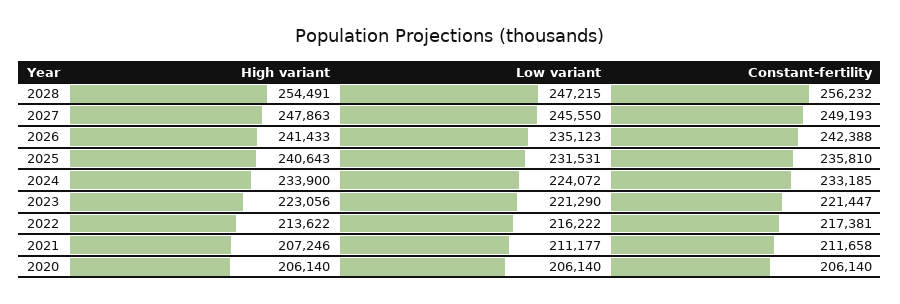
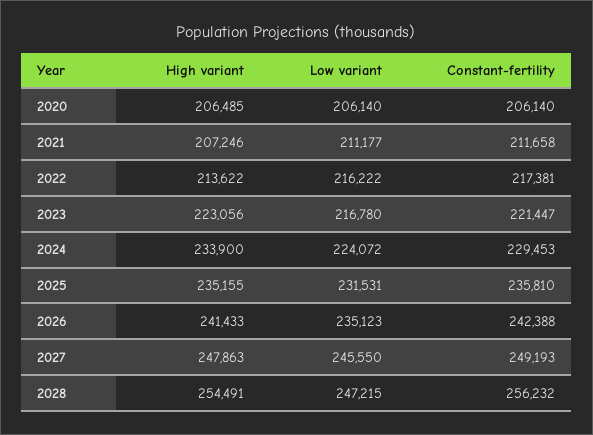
  {
    "High variant": {
      "2028": 254491,
      "2027": 247863,
      "2026": 241433,
-     "2025": 240643,
+     "2025": 235155,
      "2024": 233900,
      "2023": 223056,
      "2022": 213622,
      "2021": 207246,
-     "2020": 206140
+     "2020": 206485
    },
    "Low variant": {
      "2028": 247215,
      "2027": 245550,
      "2026": 235123,
      "2025": 231531,
      "2024": 224072,
-     "2023": 221290,
+     "2023": 216780,
      "2022": 216222,
      "2021": 211177,
      "2020": 206140
    },
    "Constant-fertility": {
      "2028": 256232,
      "2027": 249193,
      "2026": 242388,
      "2025": 235810,
-     "2024": 233185,
+     "2024": 229453,
      "2023": 221447,
      "2022": 217381,
      "2021": 211658,
      "2020": 206140
    }
  }

